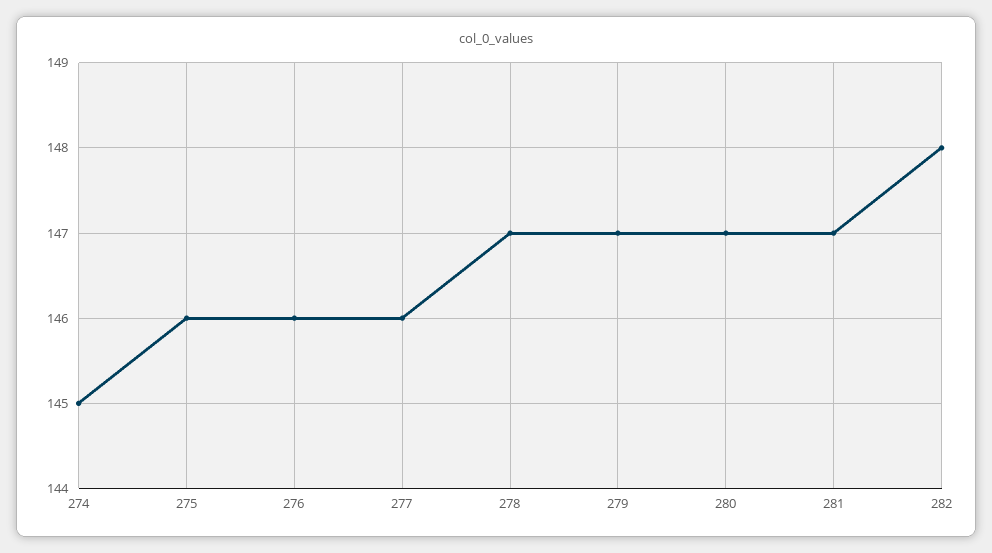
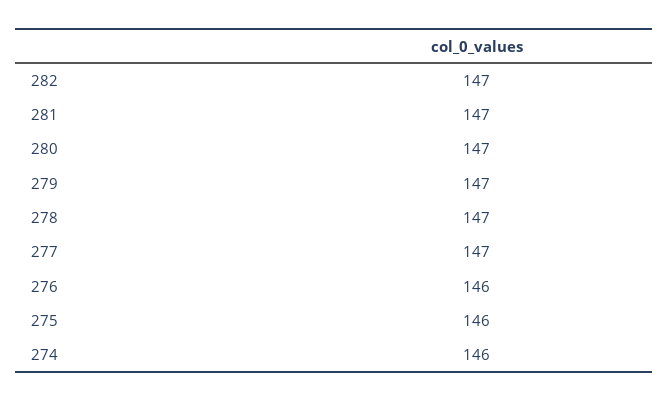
  {
-   "274": 145,
+   "274": 146,
    "275": 146,
    "276": 146,
-   "277": 146,
+   "277": 147,
    "278": 147,
    "279": 147,
    "280": 147,
    "281": 147,
-   "282": 148
+   "282": 147
  }

